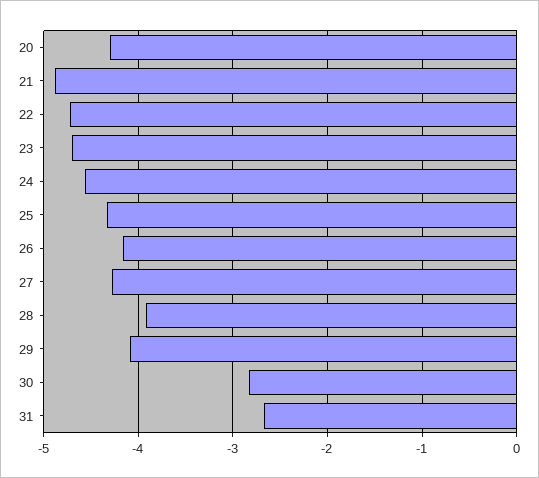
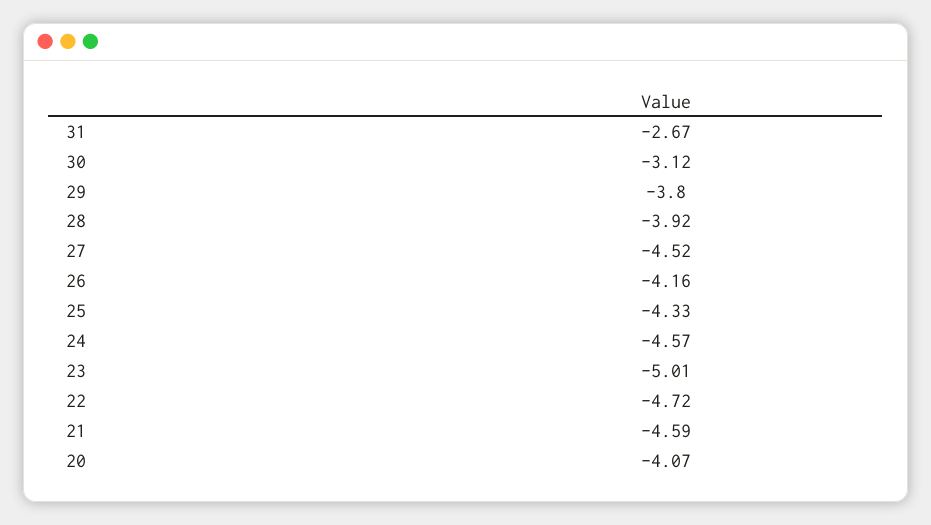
  {
-   "20": -4.3,
+   "20": -4.07,
-   "21": -4.9,
+   "21": -4.59,
    "22": -4.72,
-   "23": -4.7,
+   "23": -5.01,
    "24": -4.57,
    "25": -4.33,
    "26": -4.16,
-   "27": -4.3,
+   "27": -4.52,
    "28": -3.92,
-   "29": -4.1,
+   "29": -3.8,
-   "30": -2.8,
+   "30": -3.12,
    "31": -2.67
  }

